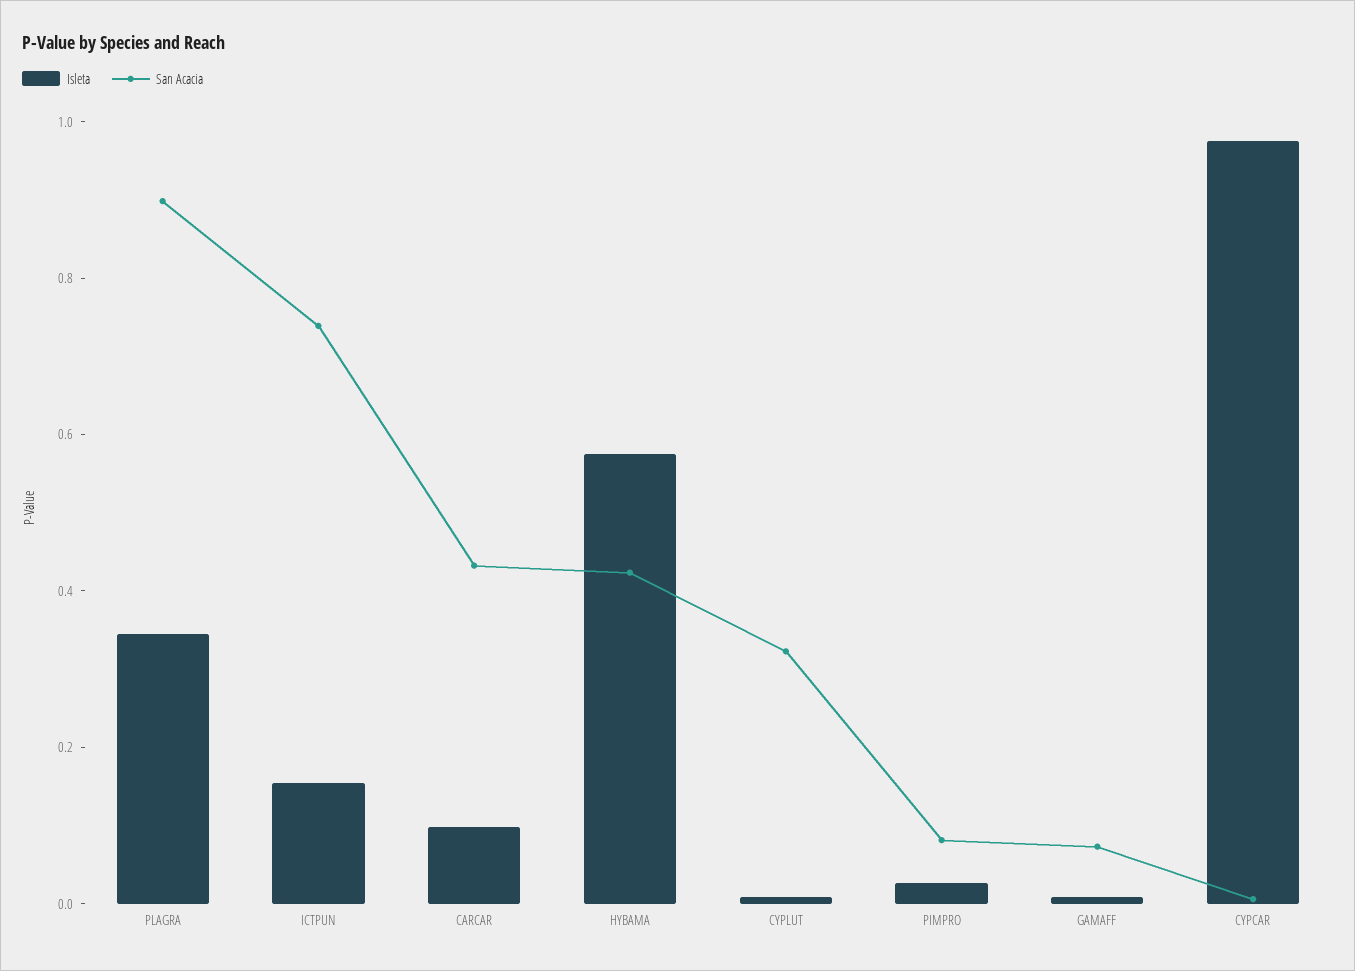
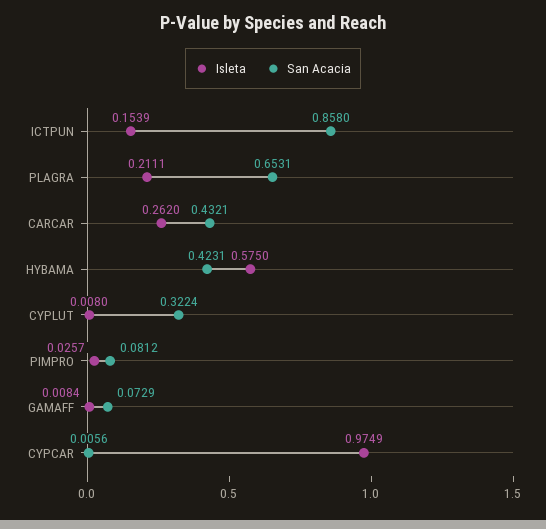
  {
    "Isleta": {
-     "PLAGRA": 0.35,
+     "PLAGRA": 0.2111,
      "ICTPUN": 0.1539,
-     "CARCAR": 0.1,
+     "CARCAR": 0.262,
      "HYBAMA": 0.575,
      "CYPLUT": 0.008,
      "PIMPRO": 0.0257,
      "GAMAFF": 0.0084,
      "CYPCAR": 0.9749
    },
    "San Acacia": {
-     "PLAGRA": 0.9,
+     "PLAGRA": 0.6531,
-     "ICTPUN": 0.75,
+     "ICTPUN": 0.858,
      "CARCAR": 0.4321,
      "HYBAMA": 0.4231,
      "CYPLUT": 0.3224,
      "PIMPRO": 0.0812,
      "GAMAFF": 0.0729,
      "CYPCAR": 0.0056
    }
  }

